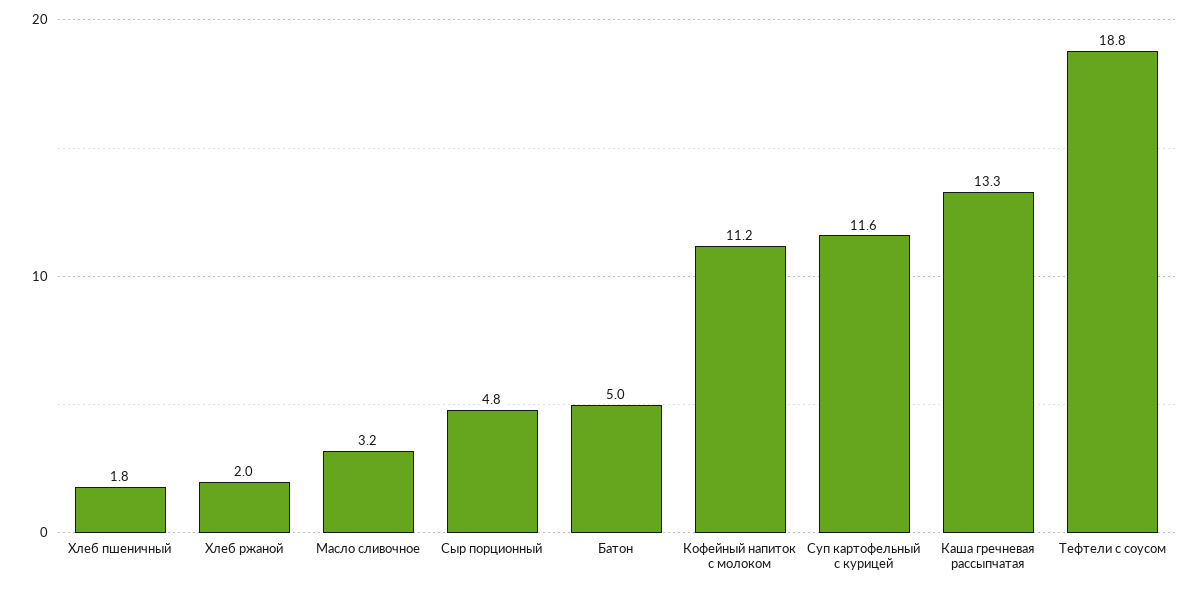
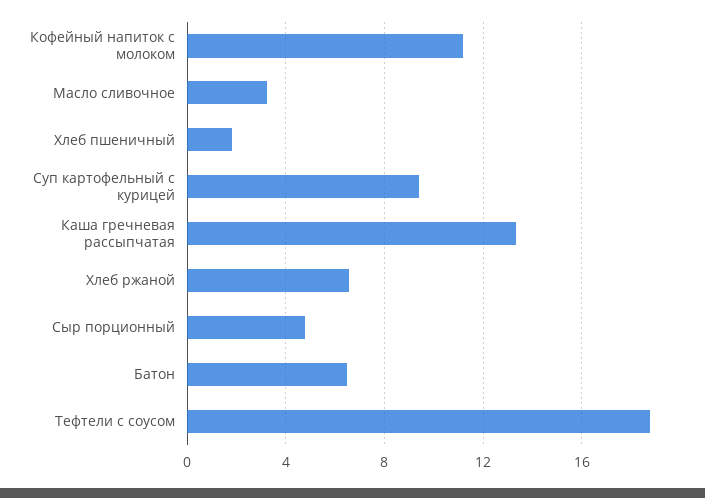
  {
    "Хлеб пшеничный": 1.8,
-   "Хлеб ржаной": 2,
+   "Хлеб ржаной": 6.5,
    "Масло сливочное": 3.2,
    "Сыр порционный": 4.8,
-   "Батон": 5,
+   "Батон": 6.5,
    "Кофейный напиток с молоком": 11.2,
-   "Суп картофельный с курицей": 11.6,
+   "Суп картофельный с курицей": 9.5,
    "Каша гречневая рассыпчатая": 13.3,
    "Тефтели с соусом": 18.8
  }

